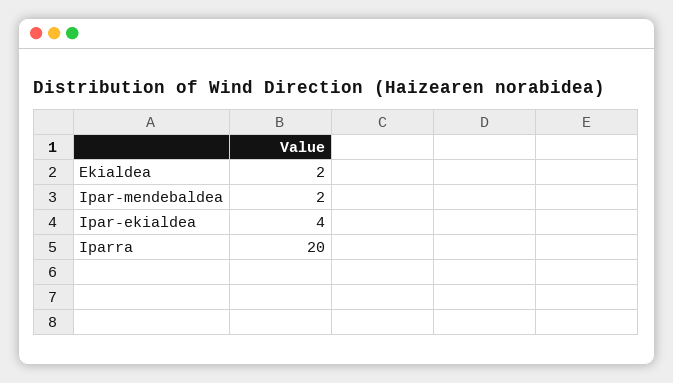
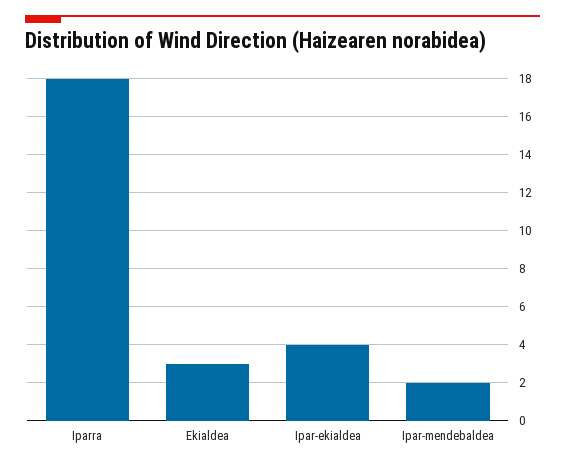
  {
-   "Ekialdea": 2,
+   "Ekialdea": 3,
    "Ipar-mendebaldea": 2,
    "Ipar-ekialdea": 4,
-   "Iparra": 20
+   "Iparra": 18
  }

